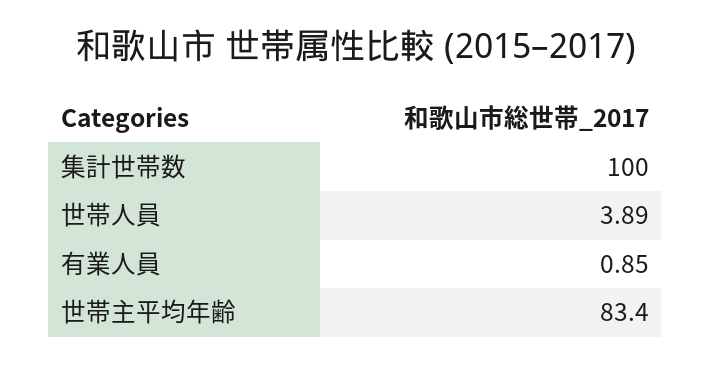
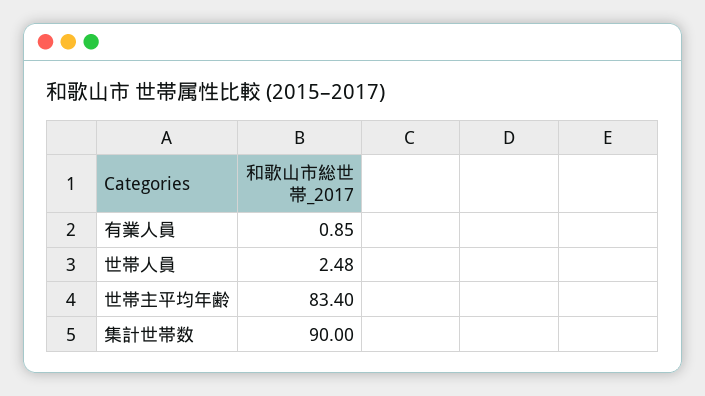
  {
-   "集計世帯数": 100,
+   "集計世帯数": 90,
-   "世帯人員": 3.89,
+   "世帯人員": 2.48,
    "有業人員": 0.85,
    "世帯主平均年齢": 83.4
  }

